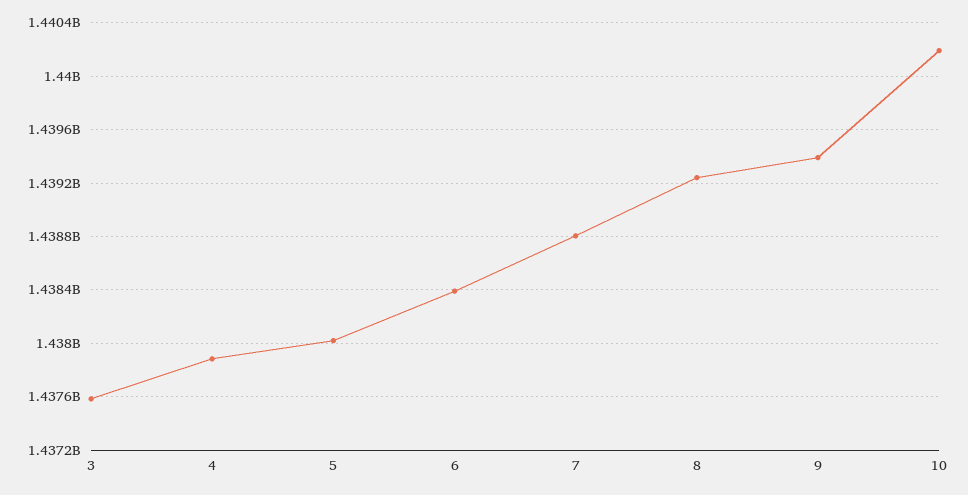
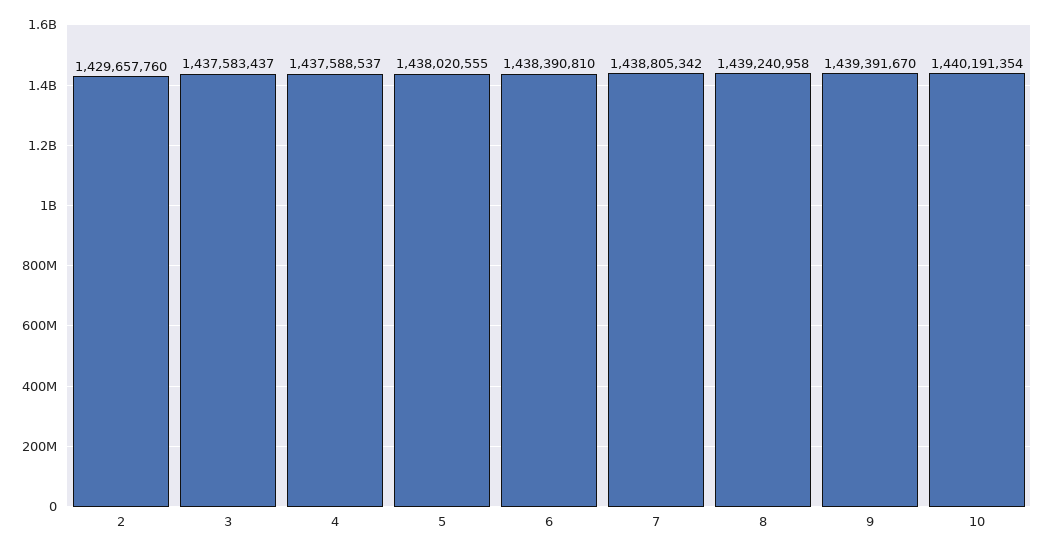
  {
    "3": 1437583437,
-   "4": 1437900000,
+   "4": 1437588537,
    "5": 1438020555,
    "6": 1438390810,
    "7": 1438805342,
    "8": 1439240958,
    "9": 1439391670,
-   "10": 1440191354
+   "10": 1440191354,
+   "2": 1429657760
  }

